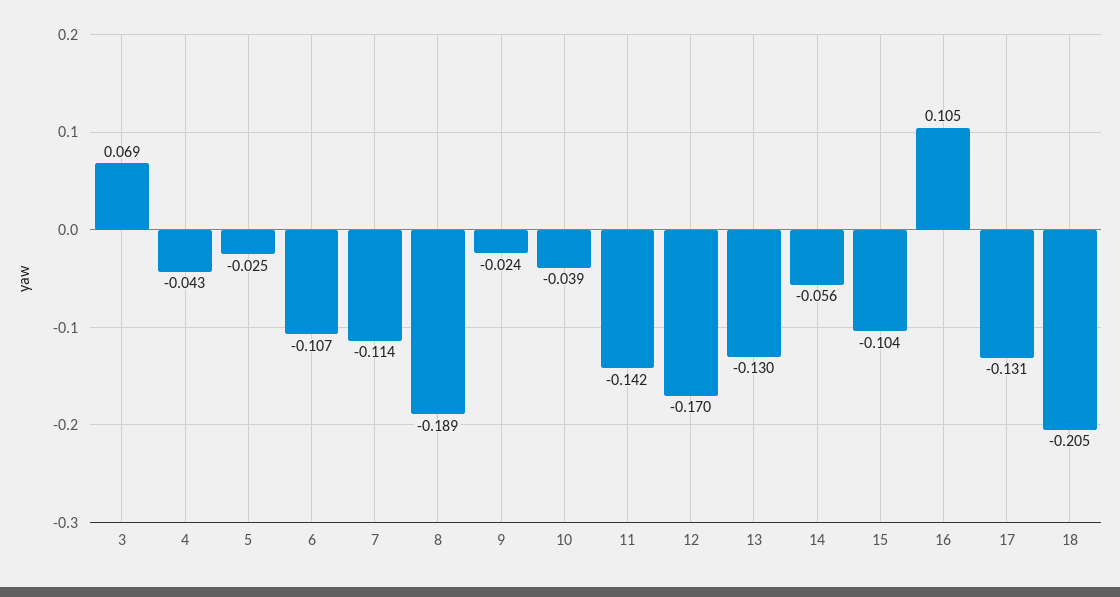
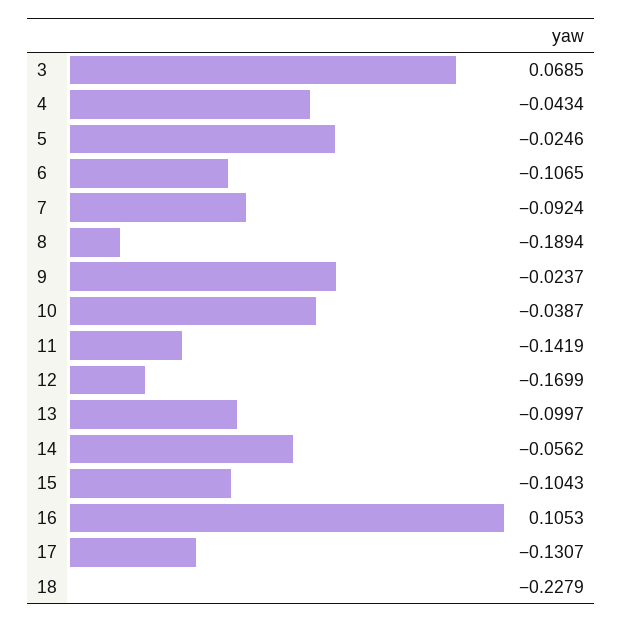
  {
    "3": 0.0685,
    "4": -0.0434,
    "5": -0.0246,
    "6": -0.1065,
-   "7": -0.114,
+   "7": -0.0924,
    "8": -0.1894,
    "9": -0.0237,
    "10": -0.0387,
    "11": -0.1419,
    "12": -0.1699,
-   "13": -0.13,
+   "13": -0.0997,
    "14": -0.0562,
    "15": -0.1043,
    "16": 0.1053,
    "17": -0.1307,
-   "18": -0.205
+   "18": -0.2279
  }

